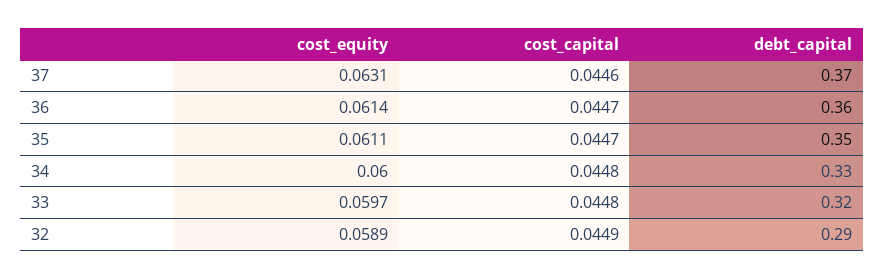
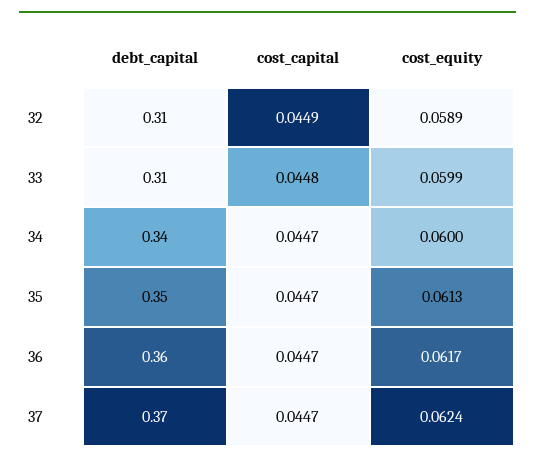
  {
    "cost_equity": {
-     "37": 0.0631,
+     "37": 0.0624,
-     "36": 0.0614,
+     "36": 0.0617,
-     "35": 0.0611,
+     "35": 0.0613,
      "34": 0.06,
-     "33": 0.0597,
+     "33": 0.0599,
      "32": 0.0589
    },
    "cost_capital": {
-     "37": 0.0446,
+     "37": 0.0447,
      "36": 0.0447,
      "35": 0.0447,
-     "34": 0.0448,
+     "34": 0.0447,
      "33": 0.0448,
      "32": 0.0449
    },
    "debt_capital": {
      "37": 0.37,
      "36": 0.36,
      "35": 0.35,
-     "34": 0.33,
+     "34": 0.34,
-     "33": 0.32,
+     "33": 0.31,
-     "32": 0.29
+     "32": 0.31
    }
  }

